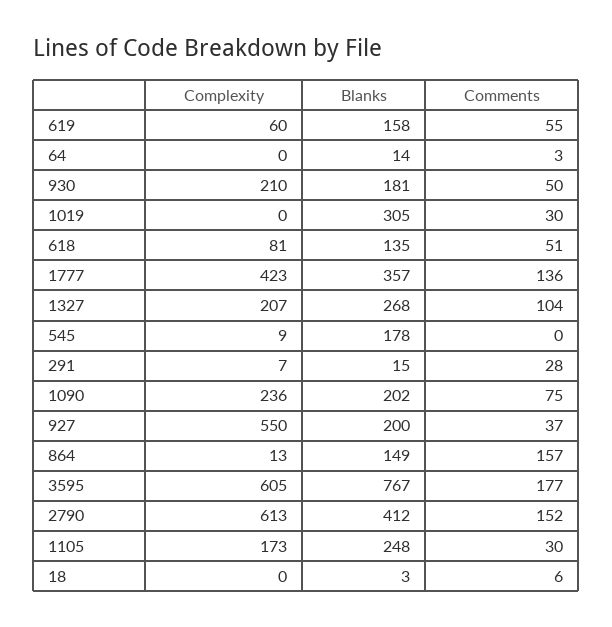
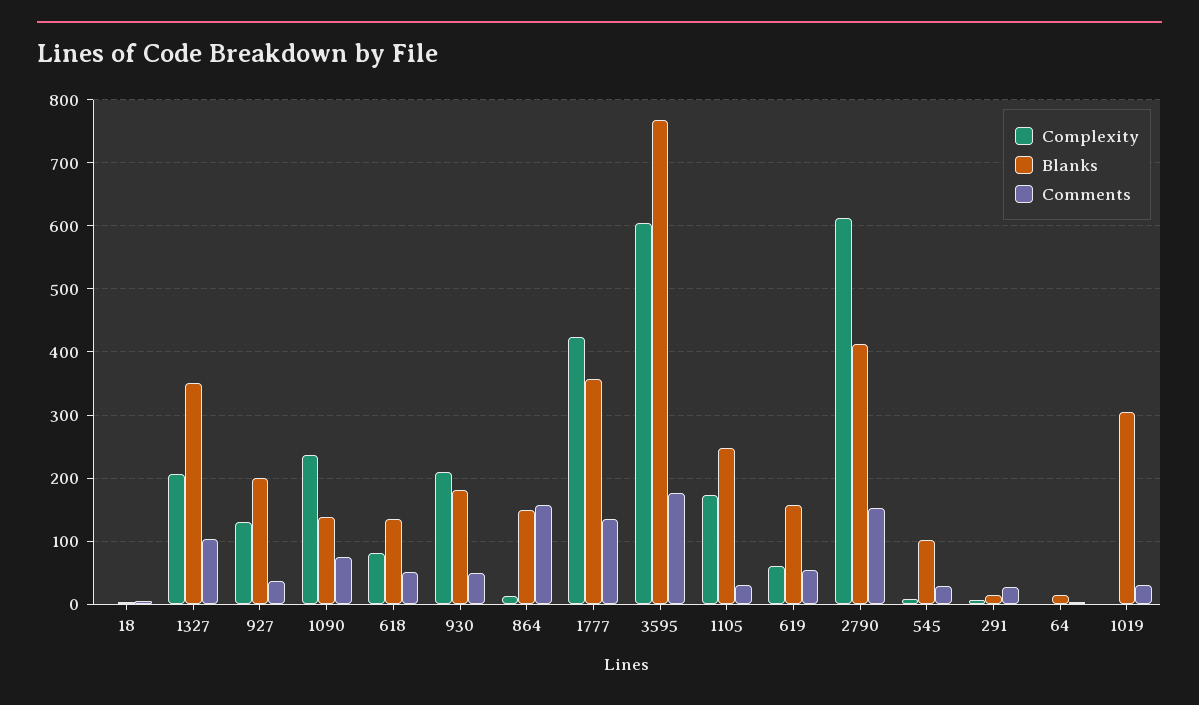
  {
    "Complexity": {
      "619": 60,
      "64": 0,
      "930": 210,
      "1019": 0,
      "618": 81,
      "1777": 423,
      "1327": 207,
      "545": 9,
      "291": 7,
      "1090": 236,
-     "927": 550,
+     "927": 130,
      "864": 13,
      "3595": 605,
      "2790": 613,
      "1105": 173,
      "18": 0
    },
    "Blanks": {
      "619": 158,
      "64": 14,
      "930": 181,
      "1019": 305,
      "618": 135,
      "1777": 357,
-     "1327": 268,
+     "1327": 350,
-     "545": 178,
+     "545": 100,
      "291": 15,
-     "1090": 202,
+     "1090": 140,
      "927": 200,
      "864": 149,
      "3595": 767,
      "2790": 412,
      "1105": 248,
      "18": 3
    },
    "Comments": {
      "619": 55,
      "64": 3,
      "930": 50,
      "1019": 30,
      "618": 51,
      "1777": 136,
      "1327": 104,
-     "545": 0,
+     "545": 30,
      "291": 28,
      "1090": 75,
      "927": 37,
      "864": 157,
      "3595": 177,
      "2790": 152,
      "1105": 30,
      "18": 6
    }
  }

